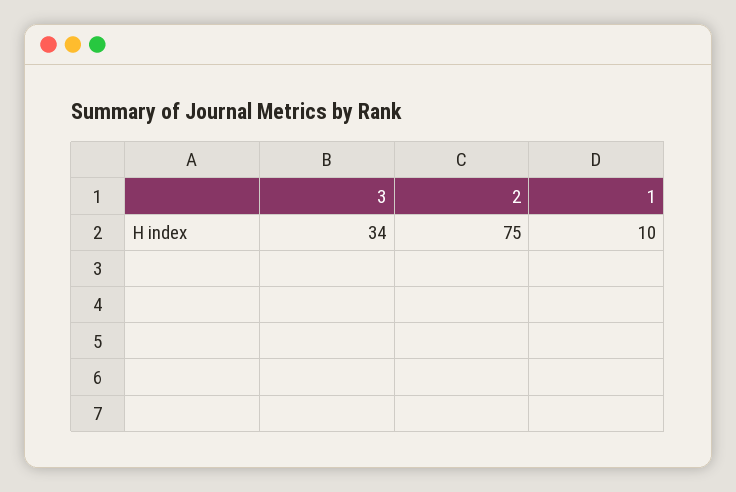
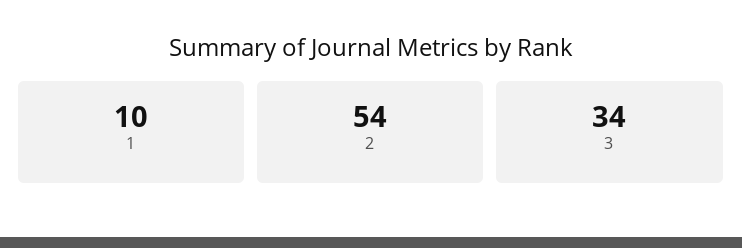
  {
    "3": 34,
-   "2": 75,
+   "2": 54,
    "1": 10
  }

